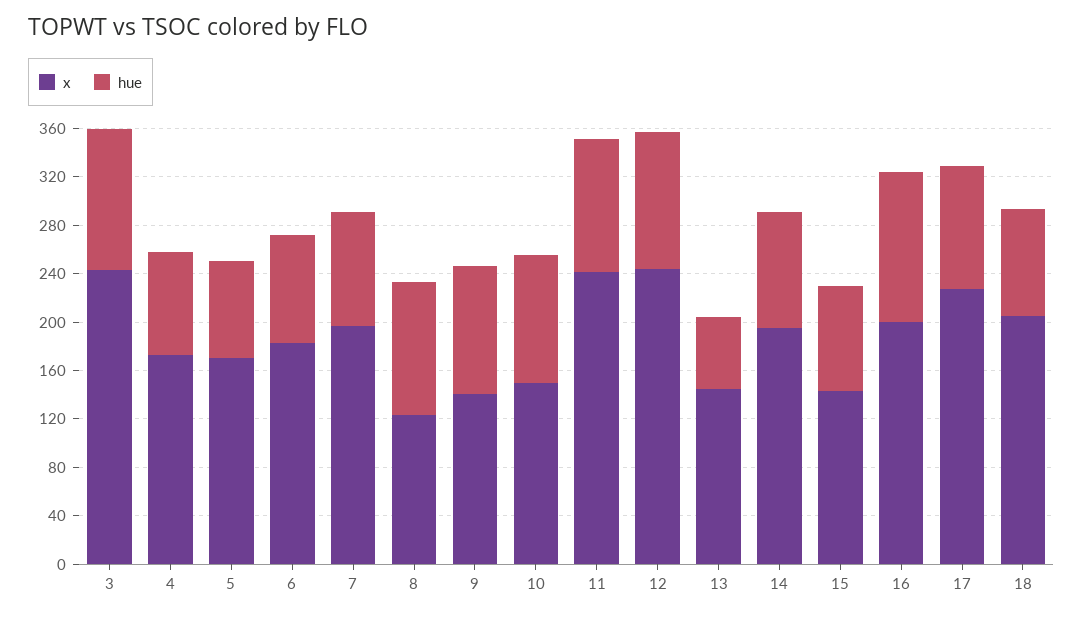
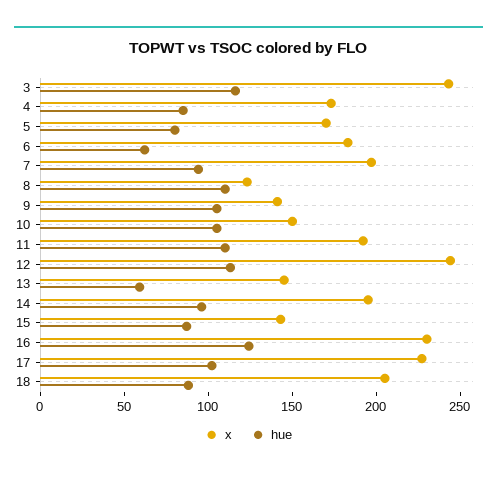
  {
    "x": {
      "3": 240,
      "4": 170,
      "5": 170,
      "6": 180,
      "7": 200,
      "8": 120,
      "9": 140,
      "10": 150,
-     "11": 240,
+     "11": 190,
      "12": 240,
      "13": 150,
      "14": 200,
      "15": 140,
-     "16": 200,
+     "16": 230,
      "17": 230,
      "18": 210
    },
    "hue": {
      "3": 120,
      "4": 90,
      "5": 80,
-     "6": 90,
+     "6": 60,
      "7": 90,
      "8": 110,
      "9": 110,
      "10": 110,
      "11": 110,
      "12": 110,
      "13": 60,
      "14": 100,
      "15": 90,
      "16": 120,
      "17": 100,
      "18": 90
    }
  }

